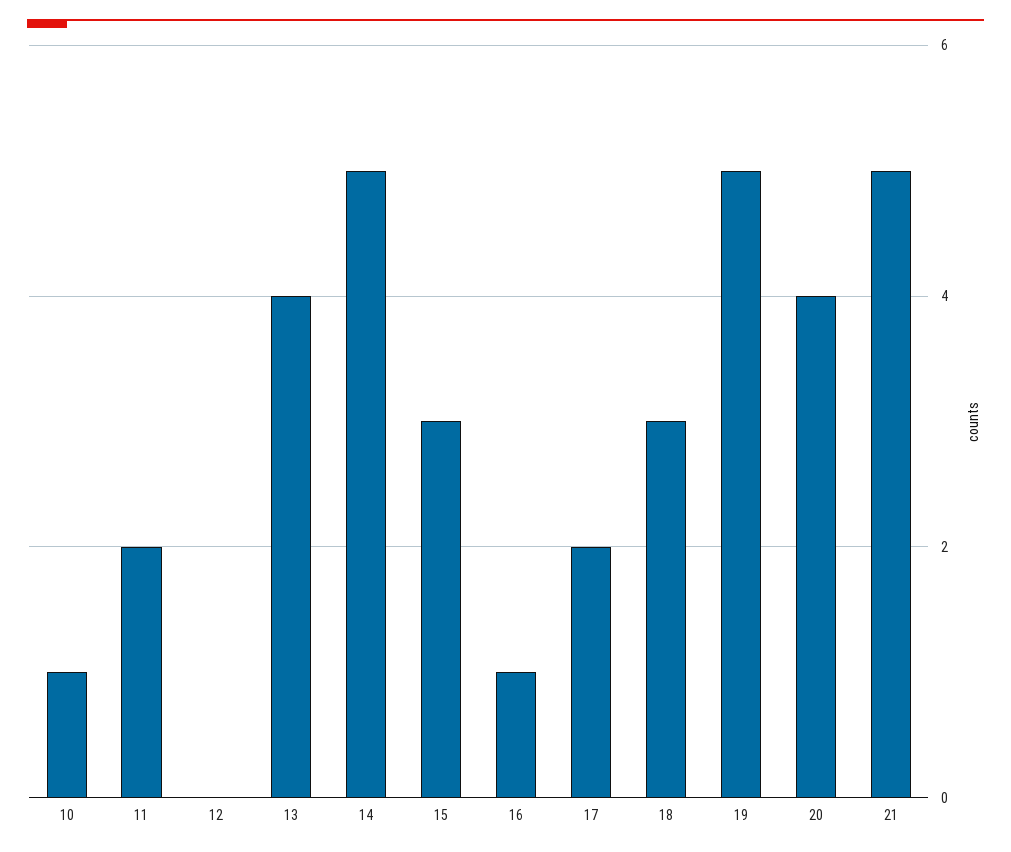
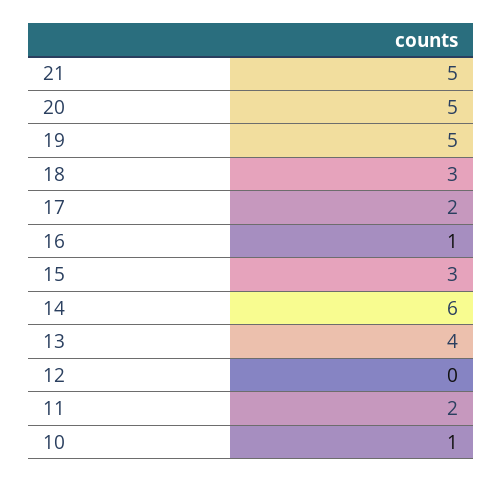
  {
    "10": 1,
    "11": 2,
    "12": 0,
    "13": 4,
-   "14": 5,
+   "14": 6,
    "15": 3,
    "16": 1,
    "17": 2,
    "18": 3,
    "19": 5,
-   "20": 4,
+   "20": 5,
    "21": 5
  }

